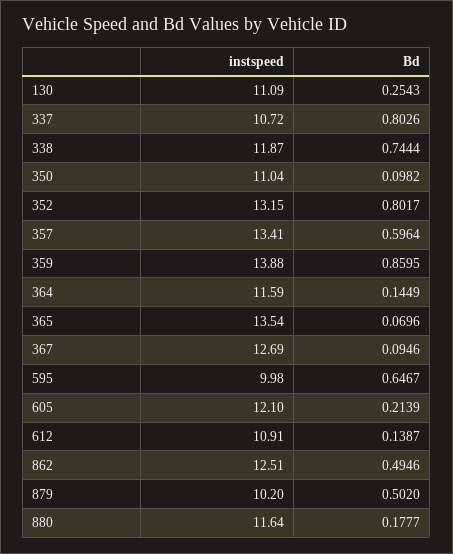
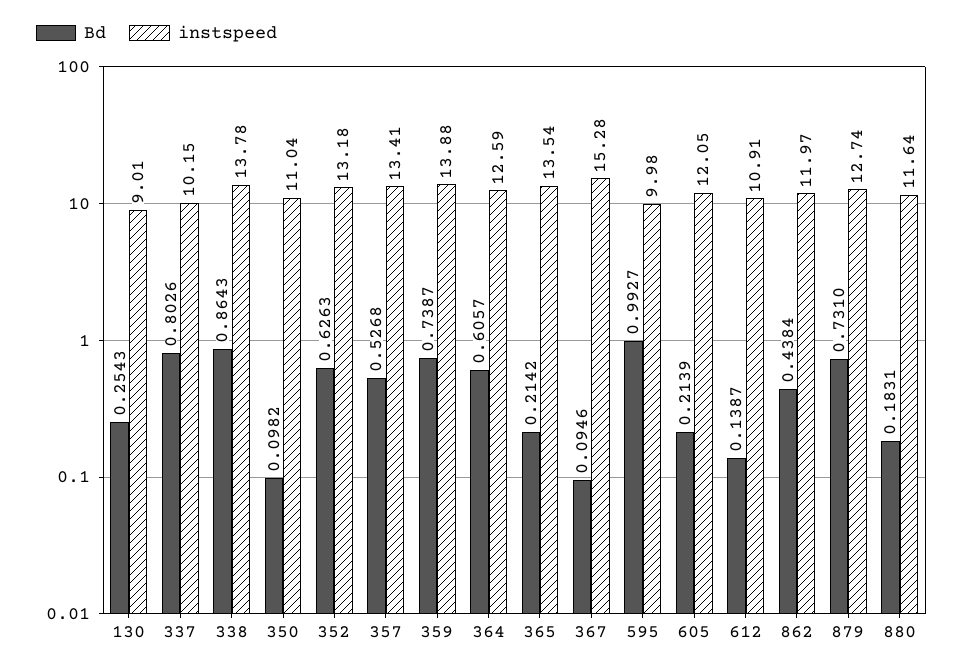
  {
    "instspeed": {
-     "130": 11.09,
+     "130": 9.01,
-     "337": 10.72,
+     "337": 10.15,
-     "338": 11.87,
+     "338": 13.78,
      "350": 11.04,
-     "352": 13.15,
+     "352": 13.18,
      "357": 13.41,
      "359": 13.88,
-     "364": 11.59,
+     "364": 12.59,
      "365": 13.54,
-     "367": 12.69,
+     "367": 15.28,
      "595": 9.98,
-     "605": 12.1,
+     "605": 12.05,
      "612": 10.91,
-     "862": 12.51,
+     "862": 11.97,
-     "879": 10.2,
+     "879": 12.74,
      "880": 11.64
    },
    "Bd": {
      "130": 0.2543,
      "337": 0.8026,
-     "338": 0.7444,
+     "338": 0.8643,
      "350": 0.0982,
-     "352": 0.8017,
+     "352": 0.6263,
-     "357": 0.5964,
+     "357": 0.5268,
-     "359": 0.8595,
+     "359": 0.7387,
-     "364": 0.1449,
+     "364": 0.6057,
-     "365": 0.0696,
+     "365": 0.2142,
      "367": 0.0946,
-     "595": 0.6467,
+     "595": 0.9927,
      "605": 0.2139,
      "612": 0.1387,
-     "862": 0.4946,
+     "862": 0.4384,
-     "879": 0.502,
+     "879": 0.731,
-     "880": 0.1777
+     "880": 0.1831
    }
  }

